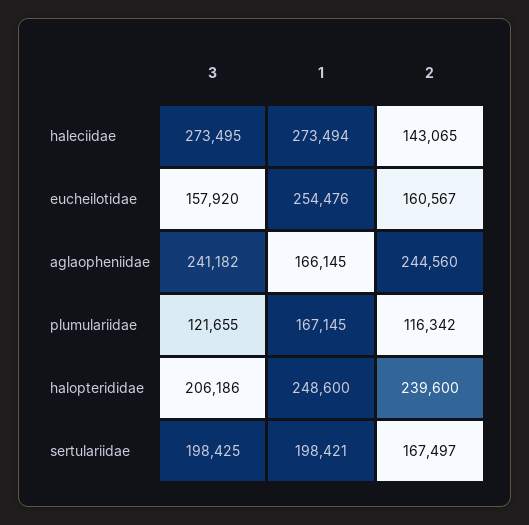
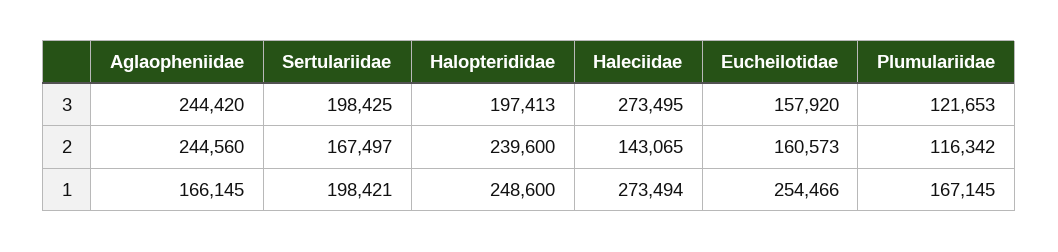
  {
    "3": {
      "haleciidae": 273495,
      "eucheilotidae": 157920,
-     "aglaopheniidae": 241182,
+     "aglaopheniidae": 244420,
-     "plumulariidae": 121655,
+     "plumulariidae": 121653,
-     "halopterididae": 206186,
+     "halopterididae": 197413,
      "sertulariidae": 198425
    },
    "1": {
      "haleciidae": 273494,
-     "eucheilotidae": 254476,
+     "eucheilotidae": 254466,
      "aglaopheniidae": 166145,
      "plumulariidae": 167145,
      "halopterididae": 248600,
      "sertulariidae": 198421
    },
    "2": {
      "haleciidae": 143065,
-     "eucheilotidae": 160567,
+     "eucheilotidae": 160573,
      "aglaopheniidae": 244560,
      "plumulariidae": 116342,
      "halopterididae": 239600,
      "sertulariidae": 167497
    }
  }

